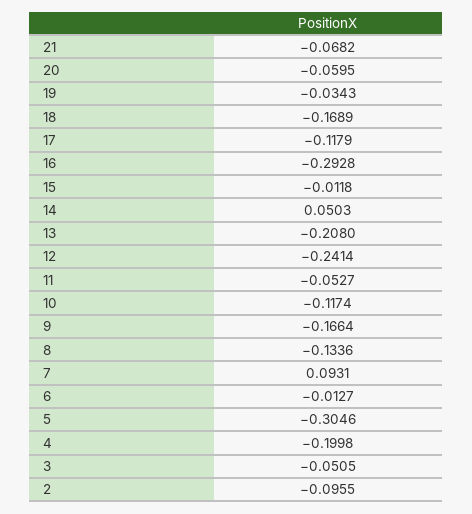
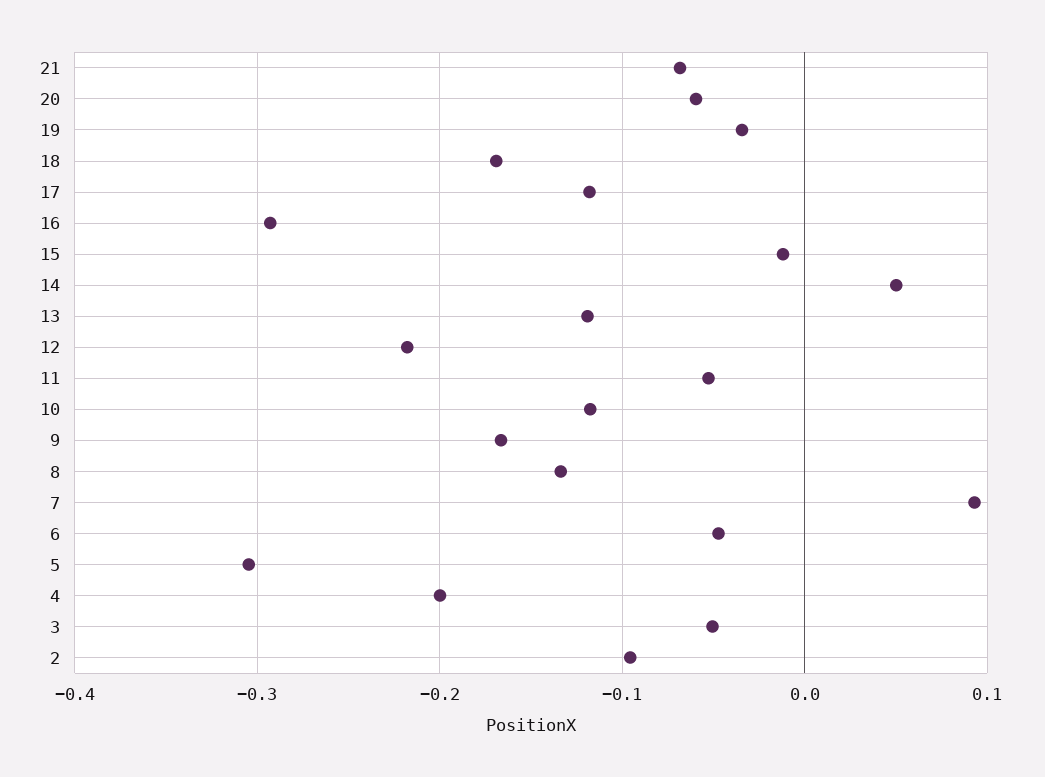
  {
    "21": -0.0682,
    "20": -0.0595,
    "19": -0.0343,
    "18": -0.1689,
    "17": -0.1179,
    "16": -0.2928,
    "15": -0.0118,
    "14": 0.0503,
-   "13": -0.208,
+   "13": -0.12,
-   "12": -0.2414,
+   "12": -0.22,
    "11": -0.0527,
    "10": -0.1174,
    "9": -0.1664,
    "8": -0.1336,
    "7": 0.0931,
-   "6": -0.0127,
+   "6": -0.05,
    "5": -0.3046,
    "4": -0.1998,
    "3": -0.0505,
    "2": -0.0955
  }

